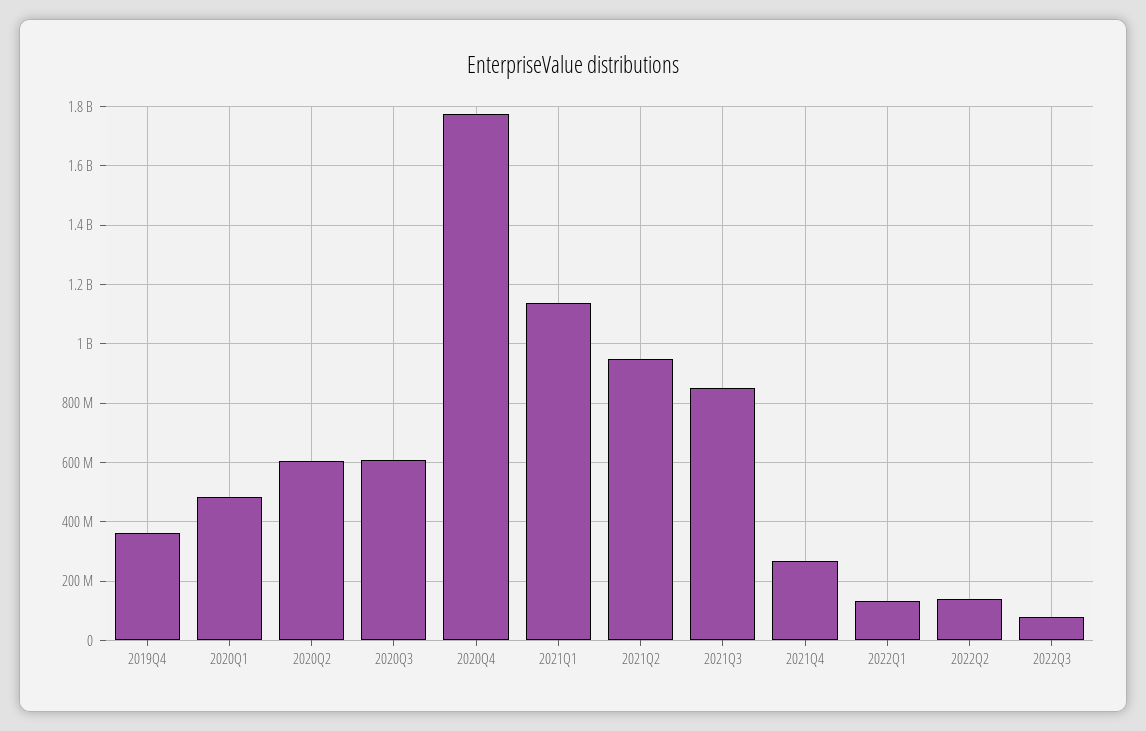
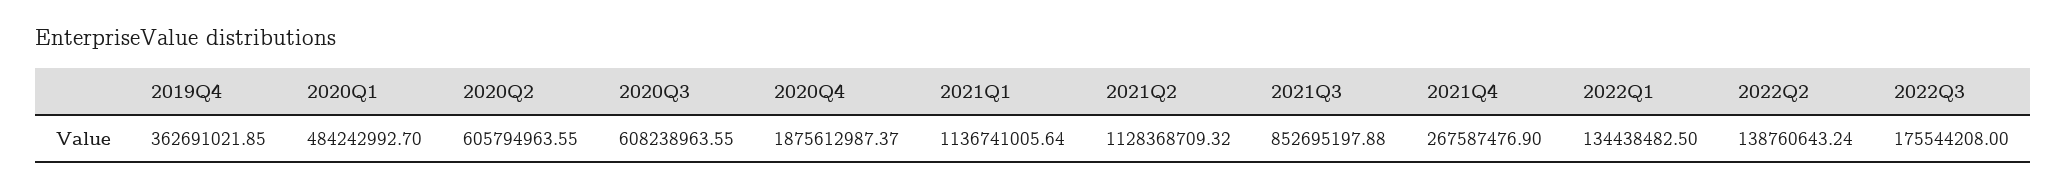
  {
    "2019Q4": 362691021.85,
    "2020Q1": 484242992.7,
    "2020Q2": 605794963.55,
    "2020Q3": 608238963.55,
-   "2020Q4": 1775000000,
+   "2020Q4": 1875612987.37,
    "2021Q1": 1136741005.64,
-   "2021Q2": 950000000,
+   "2021Q2": 1128368709.32,
    "2021Q3": 852695197.88,
    "2021Q4": 267587476.9,
    "2022Q1": 134438482.5,
    "2022Q2": 138760643.24,
-   "2022Q3": 75000000
+   "2022Q3": 175544208
  }

